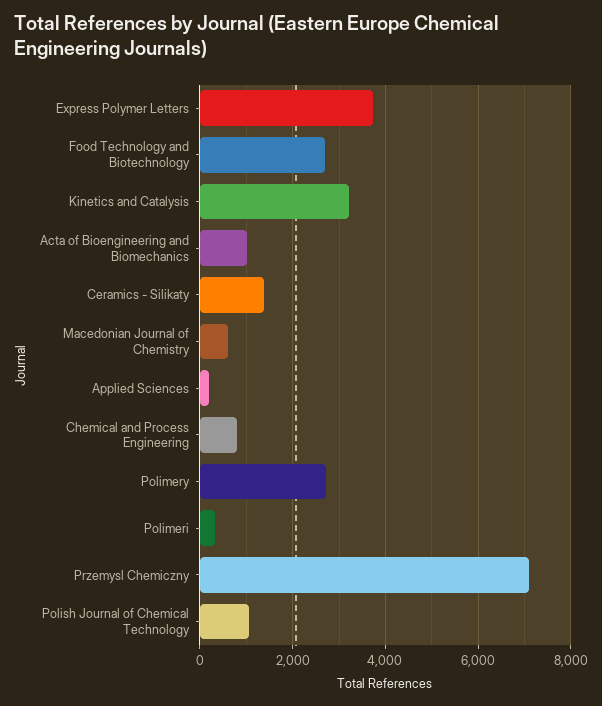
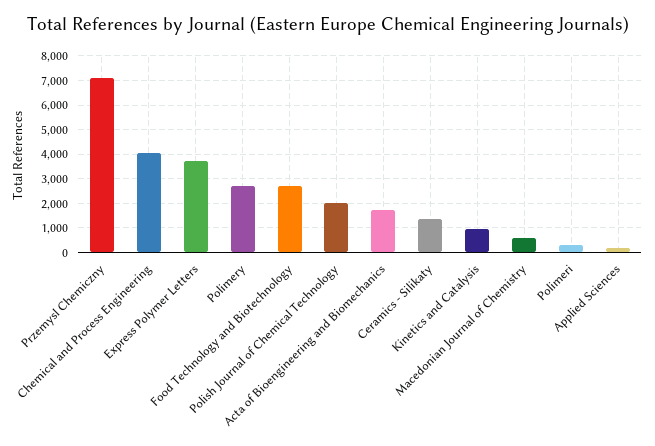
  {
    "Express Polymer Letters": 3800,
    "Food Technology and Biotechnology": 2800,
-   "Kinetics and Catalysis": 3200,
+   "Kinetics and Catalysis": 1000,
-   "Acta of Bioengineering and Biomechanics": 1000,
+   "Acta of Bioengineering and Biomechanics": 1750,
    "Ceramics - Silikaty": 1400,
    "Macedonian Journal of Chemistry": 600,
    "Applied Sciences": 200,
-   "Chemical and Process Engineering": 800,
+   "Chemical and Process Engineering": 4000,
    "Polimery": 2800,
    "Polimeri": 400,
    "Przemysl Chemiczny": 7000,
-   "Polish Journal of Chemical Technology": 1000
+   "Polish Journal of Chemical Technology": 2000
  }

